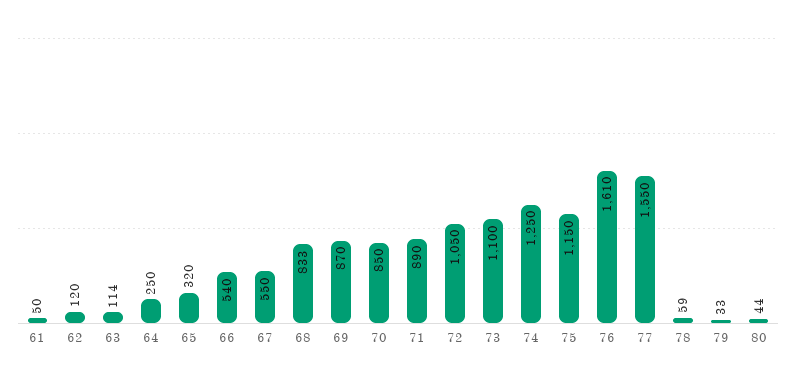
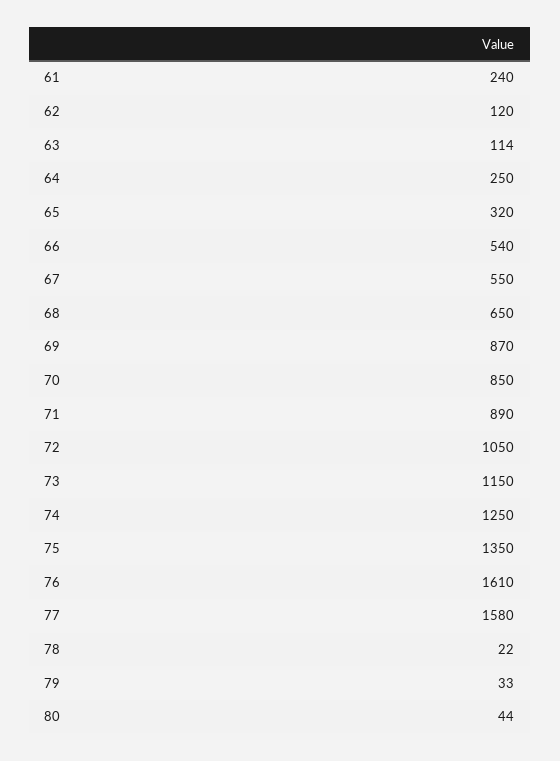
  {
-   "61": 50,
+   "61": 240,
    "62": 120,
    "63": 114,
    "64": 250,
    "65": 320,
    "66": 540,
    "67": 550,
-   "68": 833,
+   "68": 650,
    "69": 870,
    "70": 850,
    "71": 890,
    "72": 1050,
-   "73": 1100,
+   "73": 1150,
    "74": 1250,
-   "75": 1150,
+   "75": 1350,
    "76": 1610,
-   "77": 1550,
+   "77": 1580,
-   "78": 59,
+   "78": 22,
    "79": 33,
    "80": 44
  }

